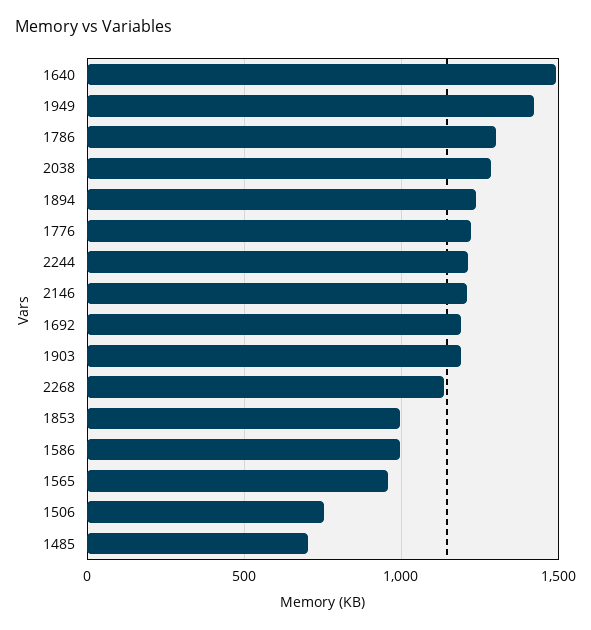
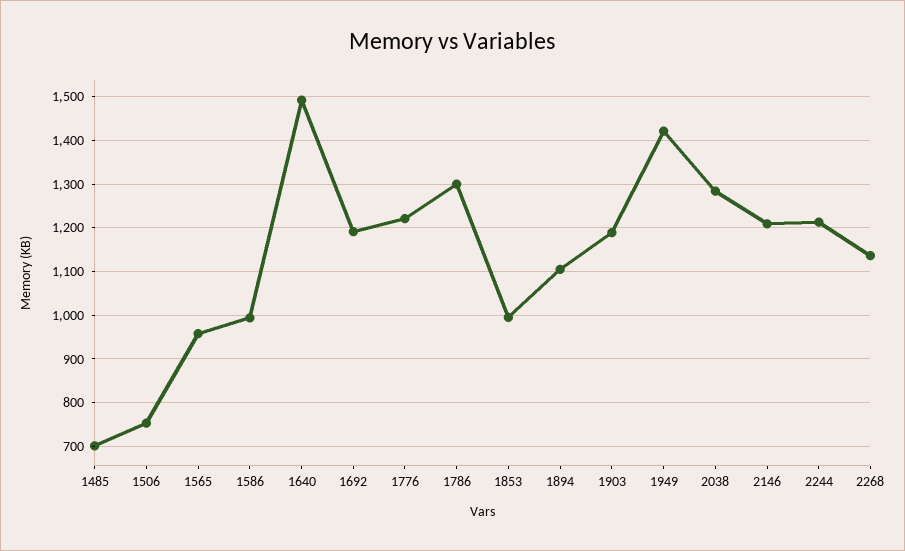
  {
    "1640": 1500,
    "1949": 1420,
    "1786": 1300,
    "2038": 1280,
-   "1894": 1250,
+   "1894": 1100,
    "1776": 1220,
    "2244": 1220,
    "2146": 1200,
    "1692": 1200,
    "1903": 1180,
    "2268": 1140,
    "1853": 1000,
    "1586": 1000,
    "1565": 960,
    "1506": 760,
    "1485": 700
  }

